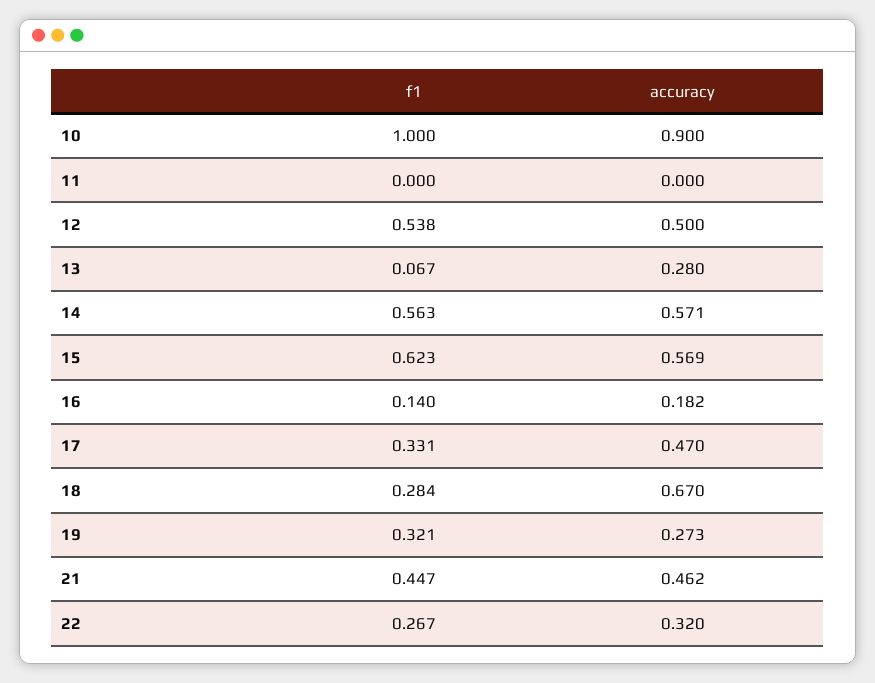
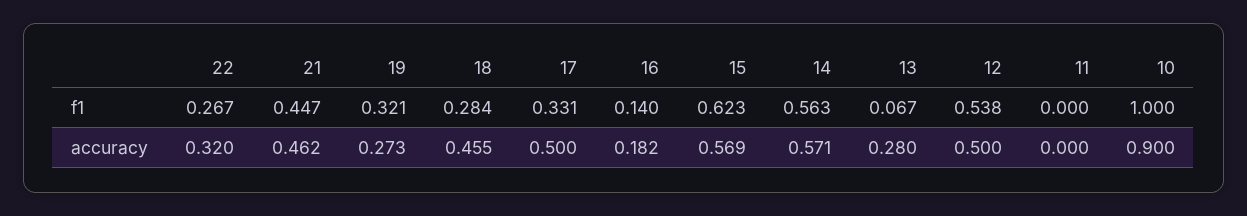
  {
    "f1": {
      "10": 1,
      "11": 0,
      "12": 0.538,
      "13": 0.067,
      "14": 0.563,
      "15": 0.623,
      "16": 0.14,
      "17": 0.331,
      "18": 0.284,
      "19": 0.321,
      "21": 0.447,
      "22": 0.267
    },
    "accuracy": {
      "10": 0.9,
      "11": 0,
      "12": 0.5,
      "13": 0.28,
      "14": 0.571,
      "15": 0.569,
      "16": 0.182,
-     "17": 0.47,
+     "17": 0.5,
-     "18": 0.67,
+     "18": 0.455,
      "19": 0.273,
      "21": 0.462,
      "22": 0.32
    }
  }

